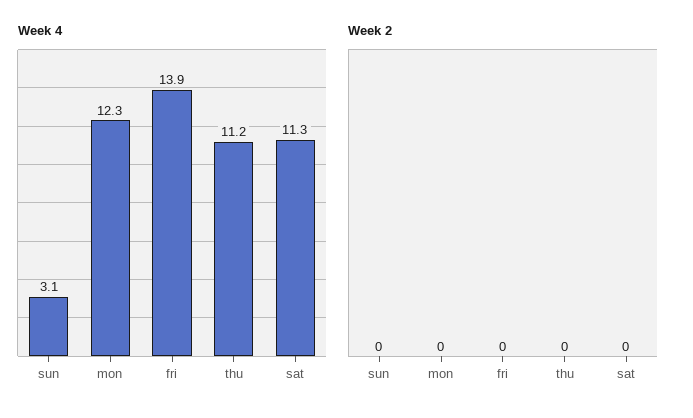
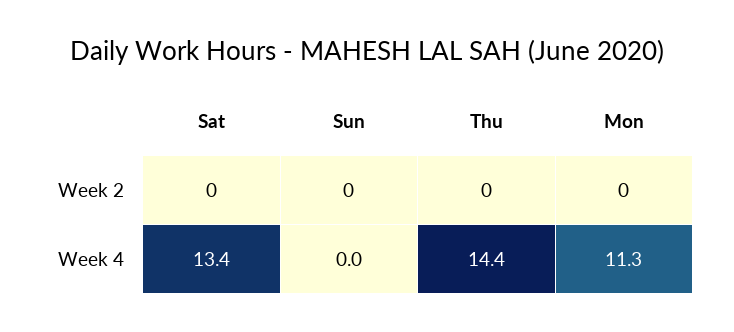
  {
    "Week 4": {
-     "sun": 3.1,
+     "sun": 0,
-     "mon": 12.3,
+     "mon": 11.3,
-     "fri": 13.9,
-     "thu": 11.2,
+     "thu": 14.4,
-     "sat": 11.3
+     "sat": 13.4
    },
    "Week 2": {
      "sun": 0,
      "mon": 0,
-     "fri": 0,
      "thu": 0,
      "sat": 0
    }
  }

